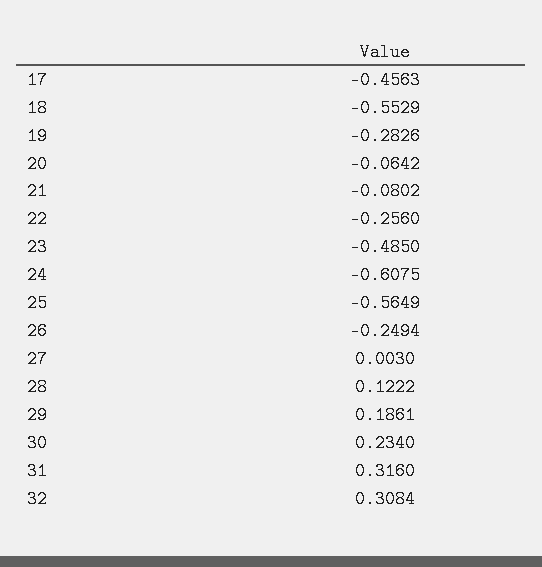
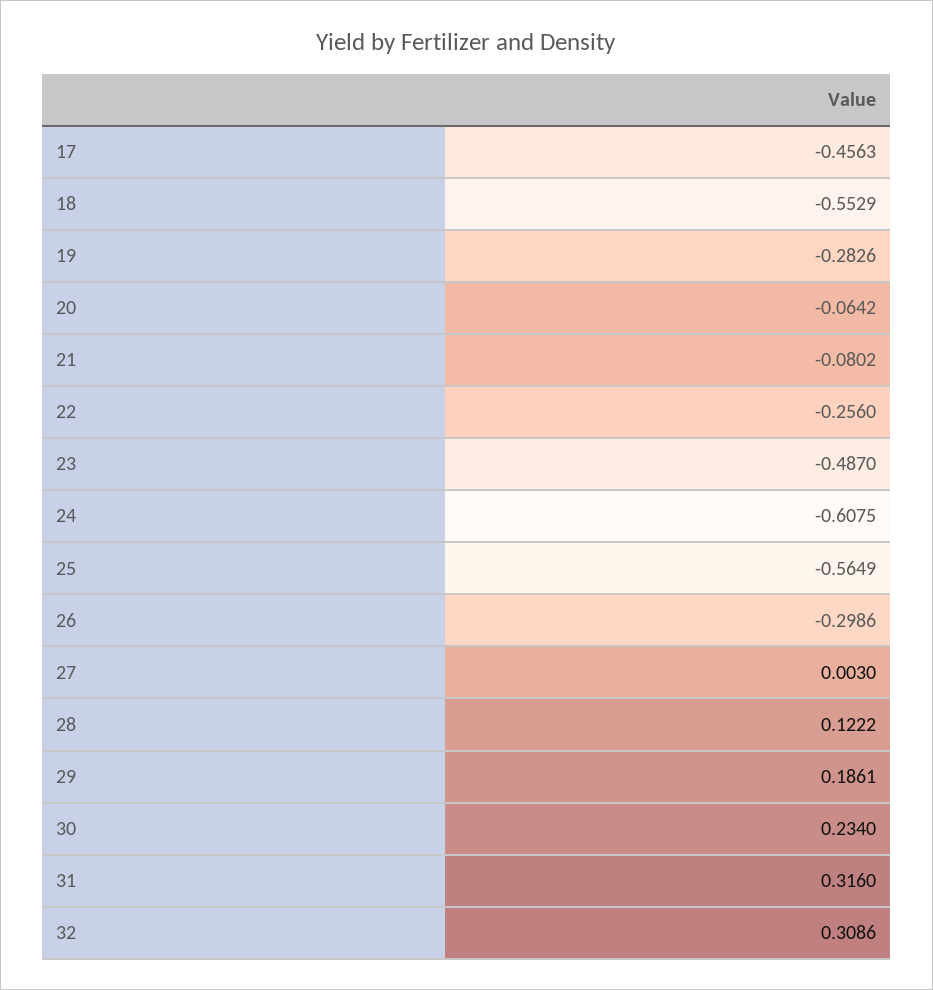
  {
    "17": -0.4563,
    "18": -0.5529,
    "19": -0.2826,
    "20": -0.0642,
    "21": -0.0802,
    "22": -0.256,
-   "23": -0.485,
+   "23": -0.487,
    "24": -0.6075,
    "25": -0.5649,
-   "26": -0.2494,
+   "26": -0.2986,
    "27": 0.003,
    "28": 0.1222,
    "29": 0.1861,
    "30": 0.234,
    "31": 0.316,
-   "32": 0.3084
+   "32": 0.3086
  }

